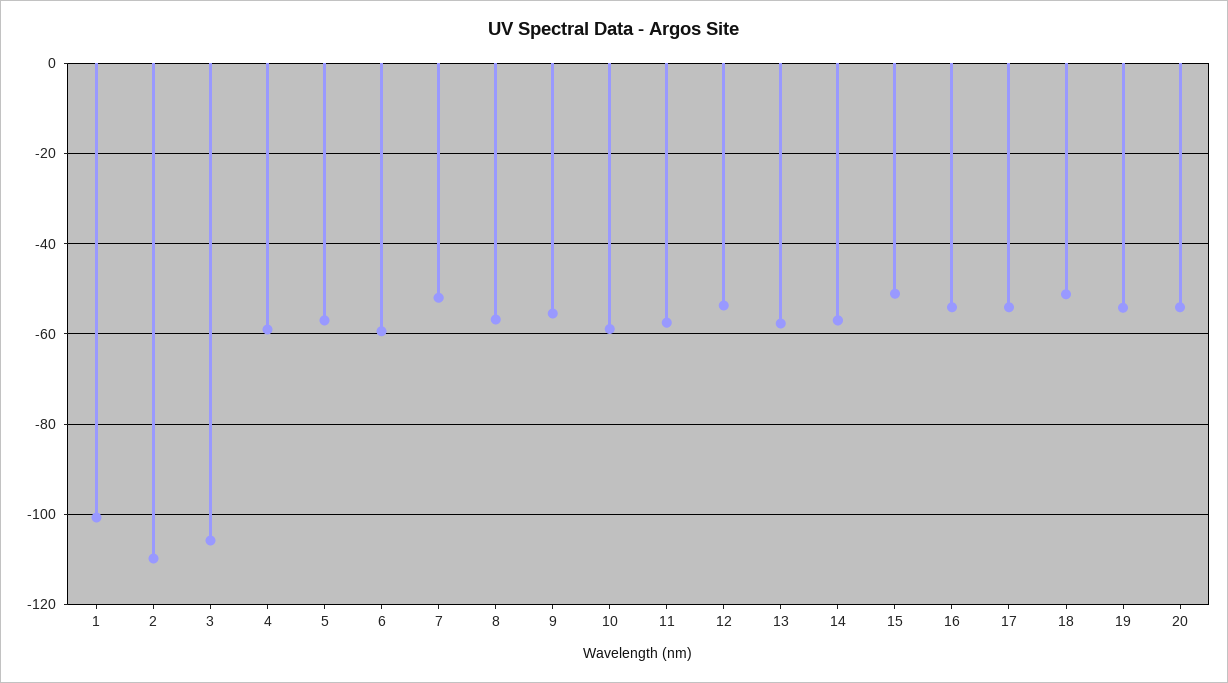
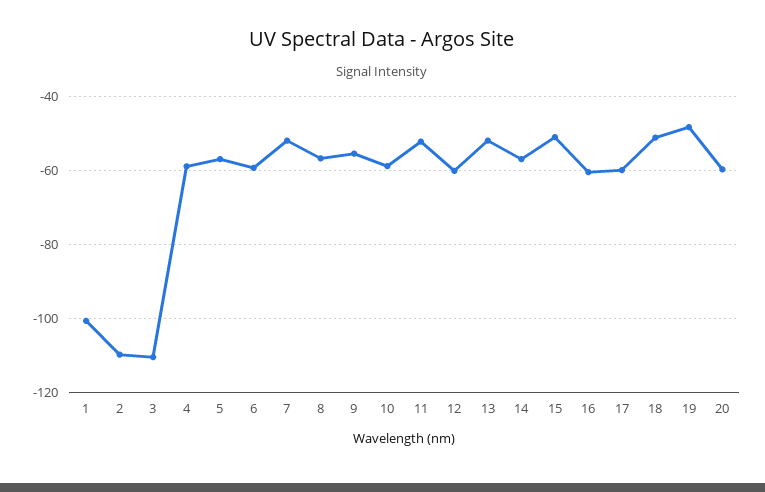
  {
    "1": -100,
    "2": -110,
-   "3": -106,
+   "3": -110,
    "4": -60,
    "5": -58,
    "6": -60,
    "7": -52,
    "8": -56,
    "9": -56,
    "10": -58,
-   "11": -58,
+   "11": -52,
-   "12": -54,
+   "12": -60,
-   "13": -58,
+   "13": -52,
    "14": -58,
    "15": -52,
-   "16": -54,
+   "16": -60,
-   "17": -54,
+   "17": -60,
    "18": -52,
-   "19": -54,
+   "19": -48,
-   "20": -54
+   "20": -60
  }

